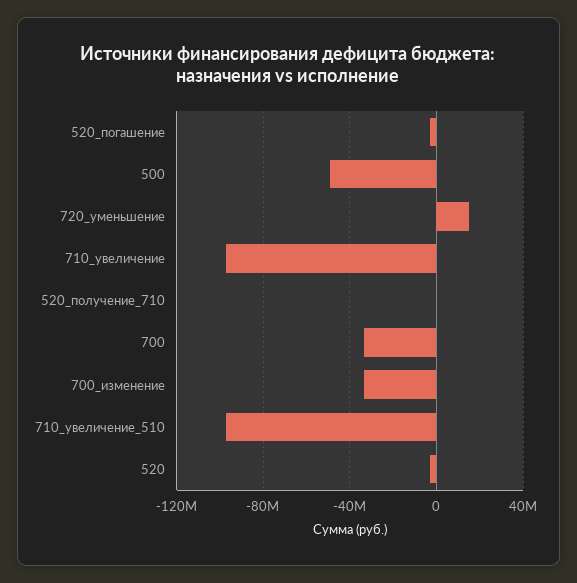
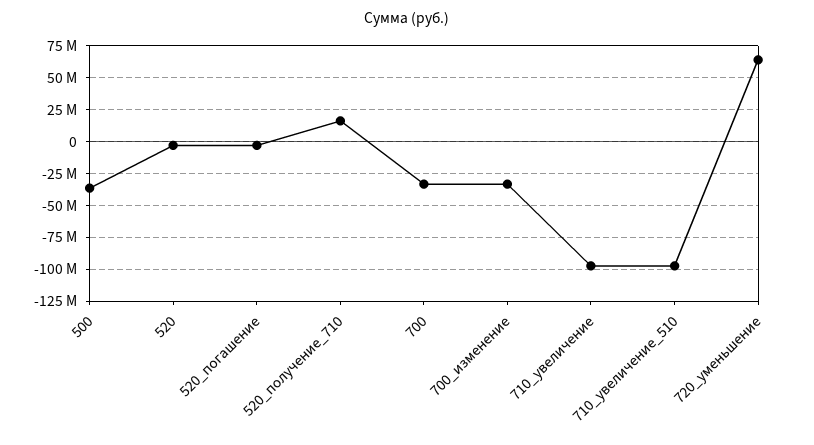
  {
    "520_погашение": -5000000,
-   "500": -50000000,
+   "500": -35000000,
-   "720_уменьшение": 15000000,
+   "720_уменьшение": 65000000,
    "710_увеличение": -95000000,
-   "520_получение_710": 0,
+   "520_получение_710": 15000000,
    "700": -35000000,
    "700_изменение": -35000000,
    "710_увеличение_510": -95000000,
    "520": -5000000
  }

